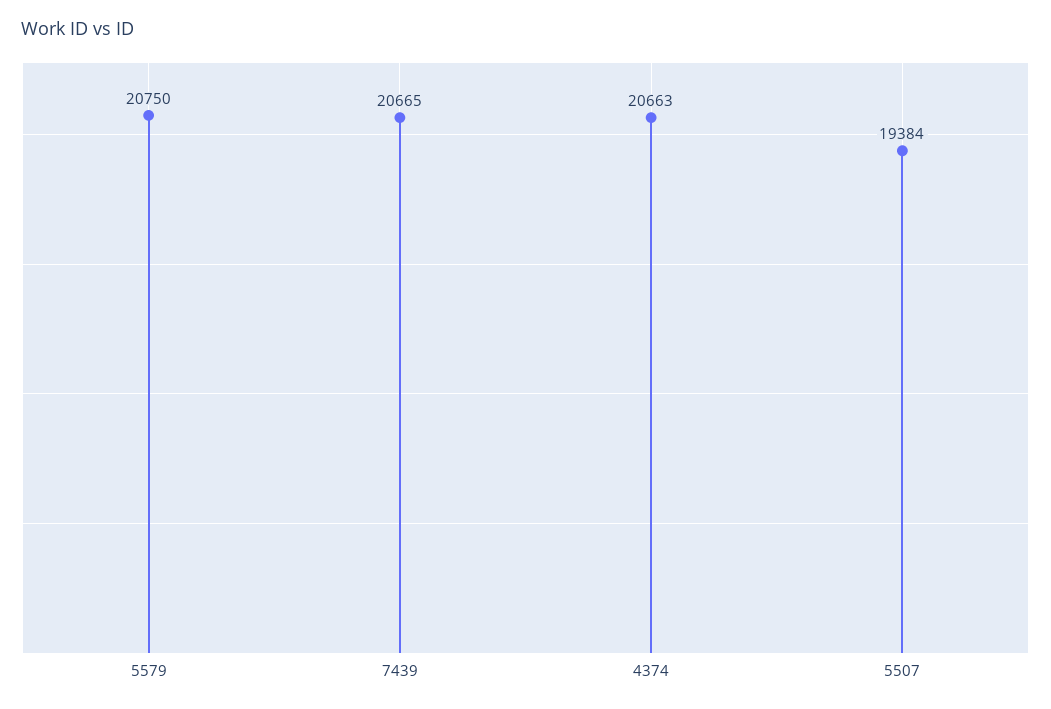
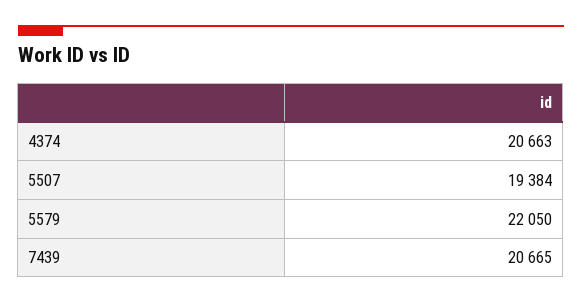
  {
-   "5579": 20750,
+   "5579": 22050,
    "7439": 20665,
    "4374": 20663,
    "5507": 19384
  }

